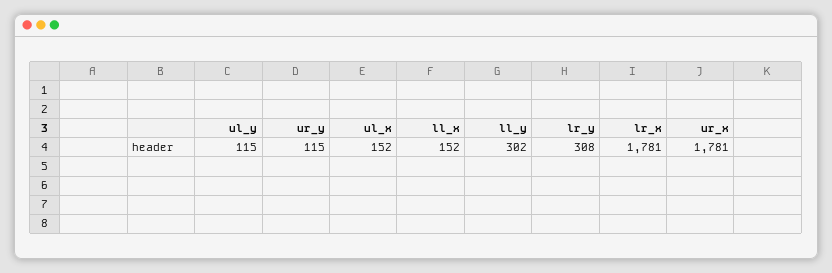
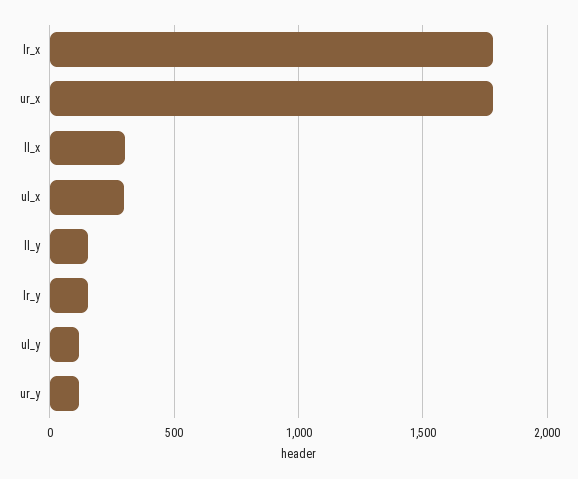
  {
    "ul_y": 115,
    "ur_y": 115,
-   "ul_x": 152,
+   "ul_x": 300,
-   "ll_x": 152,
+   "ll_x": 300,
-   "ll_y": 302,
+   "ll_y": 150,
-   "lr_y": 308,
+   "lr_y": 150,
    "lr_x": 1781,
    "ur_x": 1781
  }

